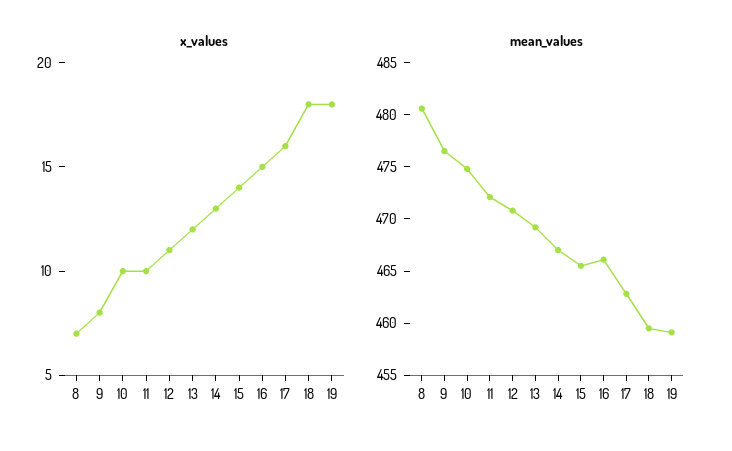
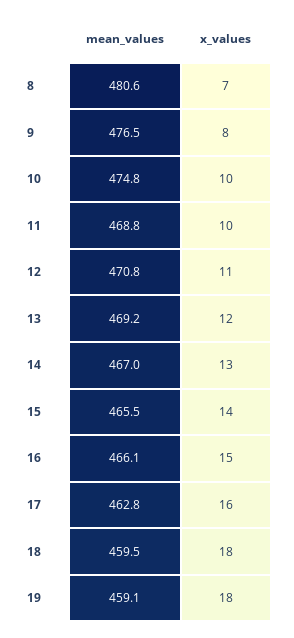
  {
    "x_values": {
      "8": 7,
      "9": 8,
      "10": 10,
      "11": 10,
      "12": 11,
      "13": 12,
      "14": 13,
      "15": 14,
      "16": 15,
      "17": 16,
      "18": 18,
      "19": 18
    },
    "mean_values": {
      "8": 480.6,
      "9": 476.5,
      "10": 474.8,
-     "11": 472,
+     "11": 468.8,
      "12": 470.8,
      "13": 469.2,
      "14": 467,
      "15": 465.5,
      "16": 466.1,
      "17": 462.8,
      "18": 459.5,
      "19": 459.1
    }
  }

